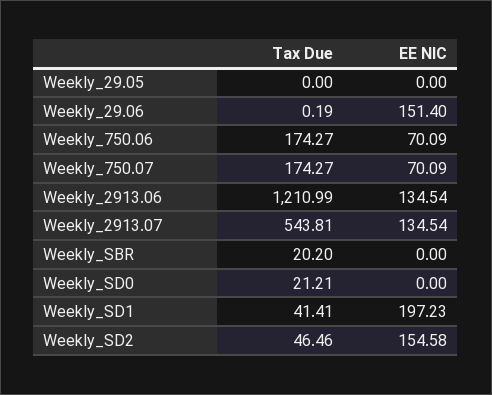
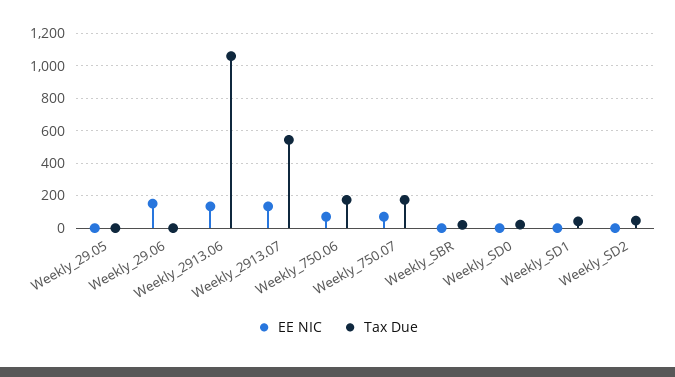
  {
    "Tax Due": {
      "Weekly_29.05": 0,
      "Weekly_29.06": 0.19,
      "Weekly_750.06": 174.27,
      "Weekly_750.07": 174.27,
-     "Weekly_2913.06": 1210.99,
+     "Weekly_2913.06": 1050,
      "Weekly_2913.07": 543.81,
      "Weekly_SBR": 20.2,
      "Weekly_SD0": 21.21,
      "Weekly_SD1": 41.41,
      "Weekly_SD2": 46.46
    },
    "EE NIC": {
      "Weekly_29.05": 0,
      "Weekly_29.06": 151.4,
      "Weekly_750.06": 70.09,
      "Weekly_750.07": 70.09,
      "Weekly_2913.06": 134.54,
      "Weekly_2913.07": 134.54,
      "Weekly_SBR": 0,
      "Weekly_SD0": 0,
-     "Weekly_SD1": 197.23,
+     "Weekly_SD1": 0,
-     "Weekly_SD2": 154.58
+     "Weekly_SD2": 0
    }
  }

